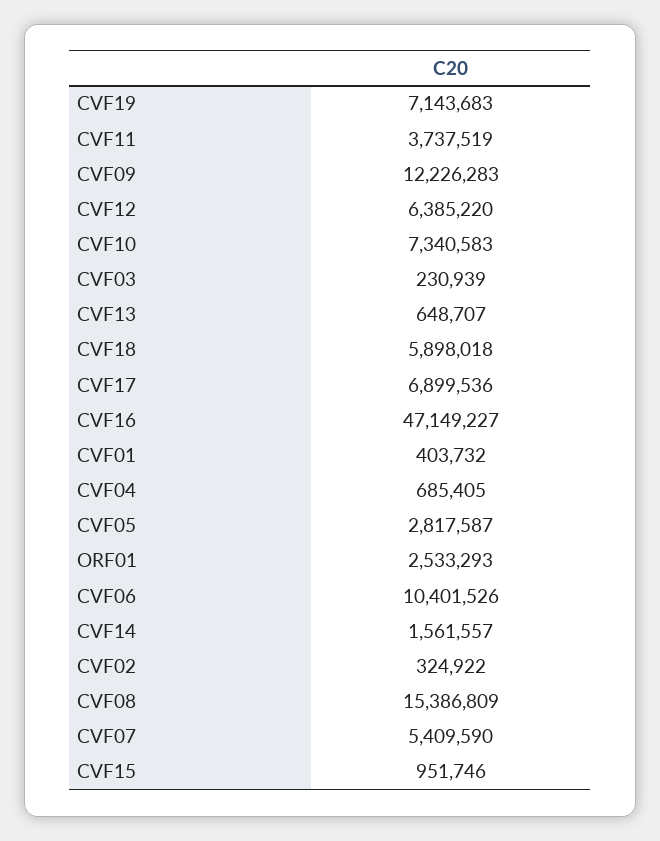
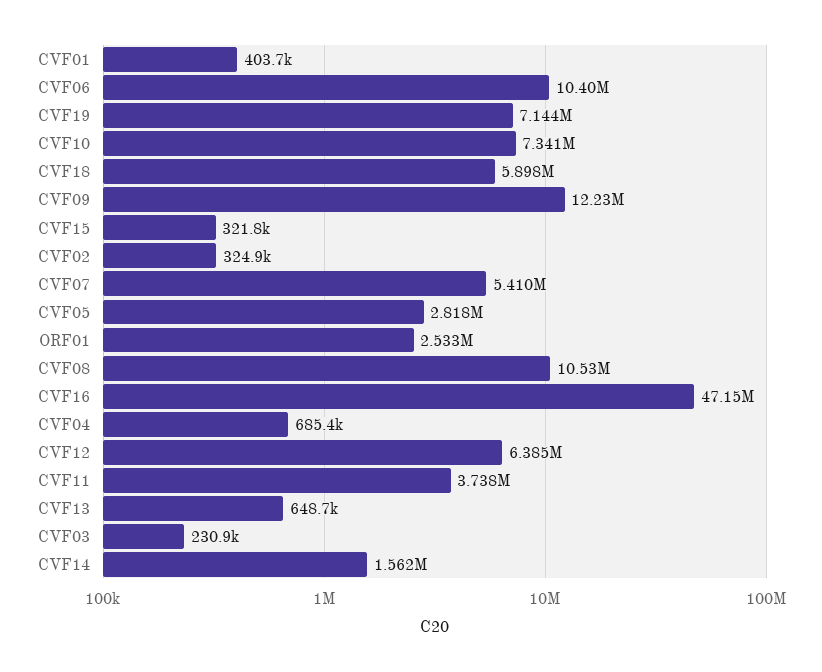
  {
    "CVF19": 7143683,
    "CVF11": 3737519,
    "CVF09": 12226283,
    "CVF12": 6385220,
    "CVF10": 7340583,
    "CVF03": 230939,
    "CVF13": 648707,
    "CVF18": 5898018,
-   "CVF17": 6899536,
    "CVF16": 47149227,
    "CVF01": 403732,
    "CVF04": 685405,
    "CVF05": 2817587,
    "ORF01": 2533293,
    "CVF06": 10401526,
    "CVF14": 1561557,
    "CVF02": 324922,
-   "CVF08": 15386809,
+   "CVF08": 10530000,
    "CVF07": 5409590,
-   "CVF15": 951746
+   "CVF15": 321800
  }

